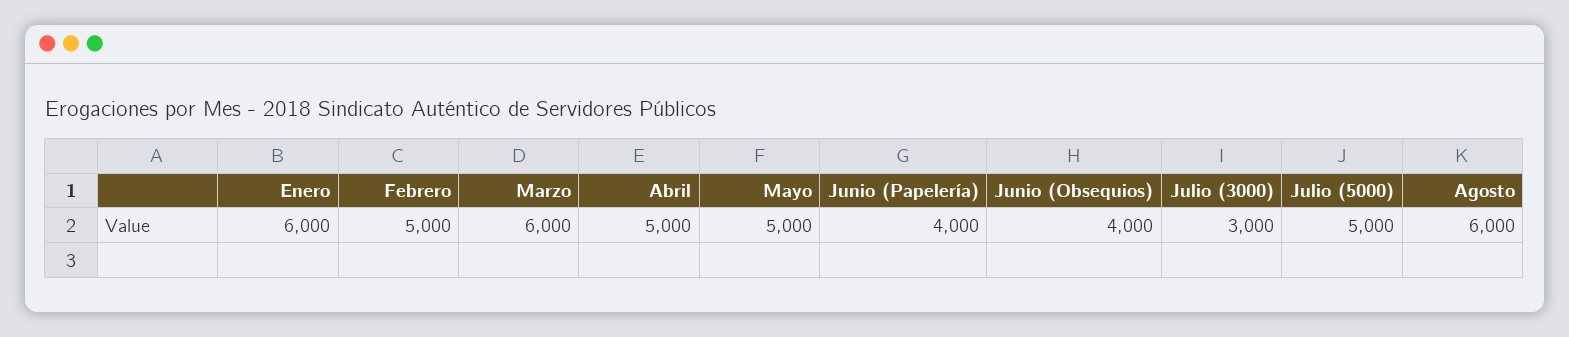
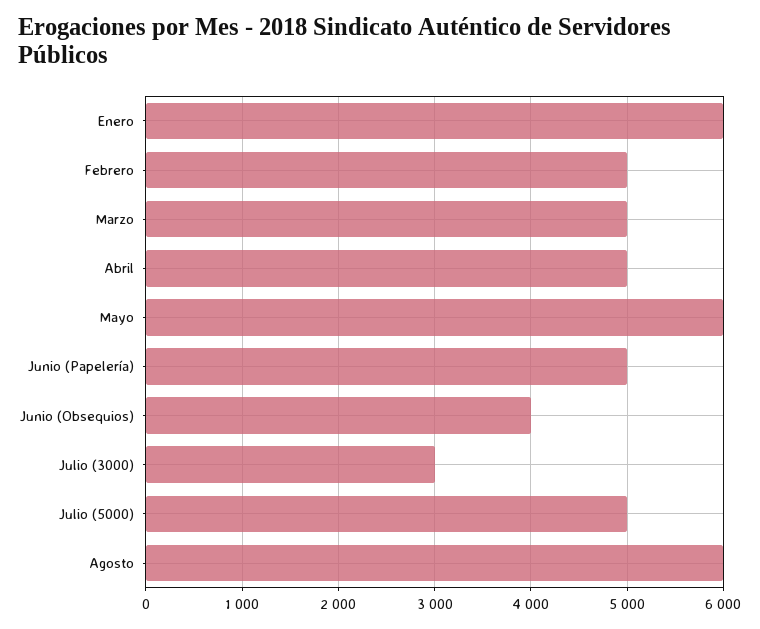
  {
    "Enero": 6000,
    "Febrero": 5000,
-   "Marzo": 6000,
+   "Marzo": 5000,
    "Abril": 5000,
-   "Mayo": 5000,
+   "Mayo": 6000,
-   "Junio (Papelería)": 4000,
+   "Junio (Papelería)": 5000,
    "Junio (Obsequios)": 4000,
    "Julio (3000)": 3000,
    "Julio (5000)": 5000,
    "Agosto": 6000
  }

